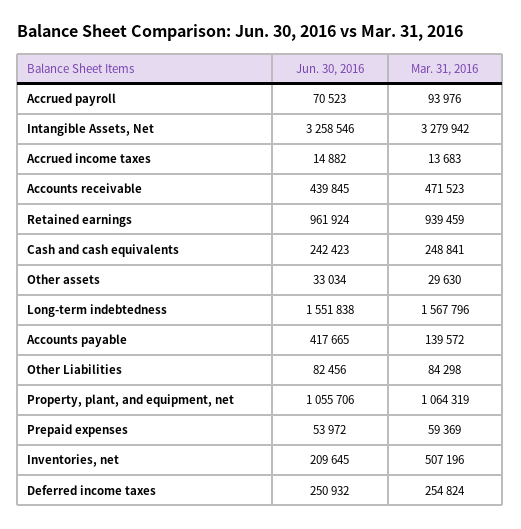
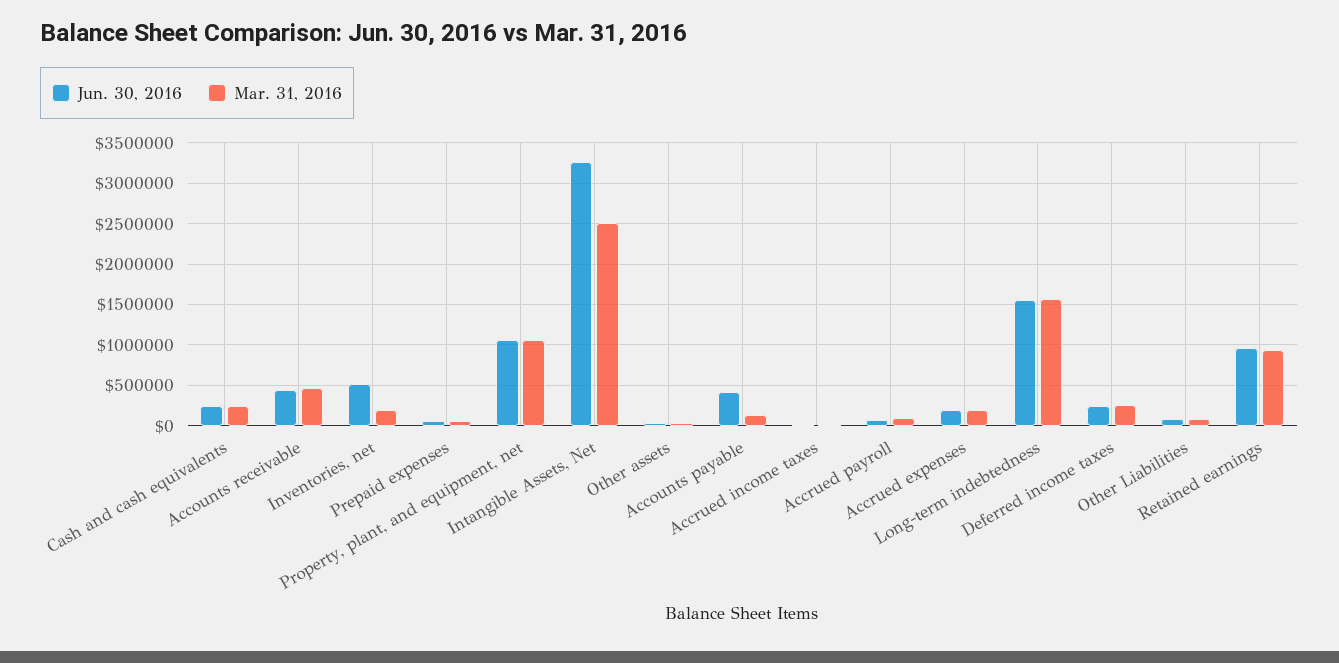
  {
    "Jun. 30, 2016": {
      "Accrued payroll": 70523,
      "Intangible Assets, Net": 3258546,
      "Accrued income taxes": 14882,
      "Accounts receivable": 439845,
      "Retained earnings": 961924,
      "Cash and cash equivalents": 242423,
      "Other assets": 33034,
      "Long-term indebtedness": 1551838,
      "Accounts payable": 417665,
      "Other Liabilities": 82456,
      "Property, plant, and equipment, net": 1055706,
      "Prepaid expenses": 53972,
-     "Inventories, net": 209645,
+     "Inventories, net": 500000,
-     "Deferred income taxes": 250932
+     "Deferred income taxes": 250932,
+     "Accrued expenses": 200000
    },
    "Mar. 31, 2016": {
      "Accrued payroll": 93976,
-     "Intangible Assets, Net": 3279942,
+     "Intangible Assets, Net": 2500000,
      "Accrued income taxes": 13683,
      "Accounts receivable": 471523,
      "Retained earnings": 939459,
      "Cash and cash equivalents": 248841,
      "Other assets": 29630,
      "Long-term indebtedness": 1567796,
      "Accounts payable": 139572,
      "Other Liabilities": 84298,
      "Property, plant, and equipment, net": 1064319,
      "Prepaid expenses": 59369,
-     "Inventories, net": 507196,
+     "Inventories, net": 200000,
-     "Deferred income taxes": 254824
+     "Deferred income taxes": 254824,
+     "Accrued expenses": 200000
    }
  }

